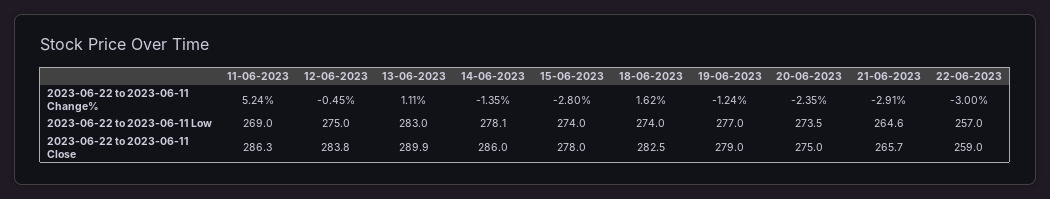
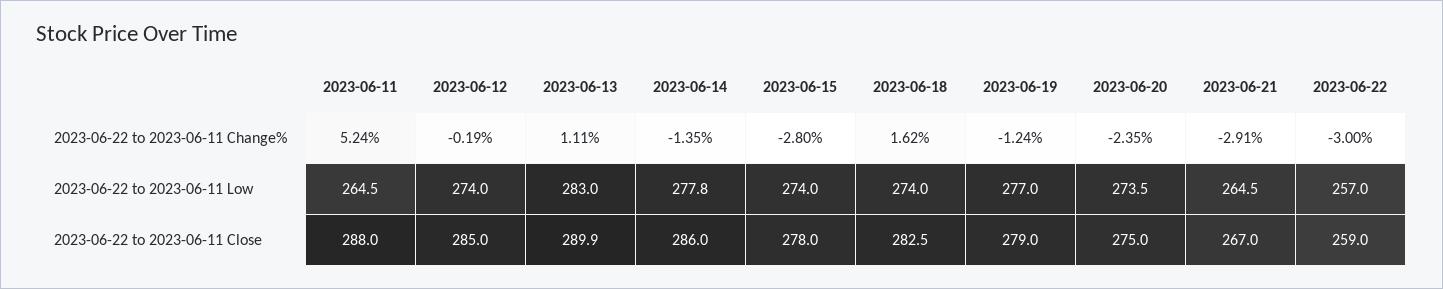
  {
    "11-06-2023": {
      "2023-06-22 to 2023-06-11 Change%": 5.24,
-     "2023-06-22 to 2023-06-11 Low": 269,
+     "2023-06-22 to 2023-06-11 Low": 264.5,
-     "2023-06-22 to 2023-06-11 Close": 286.3
+     "2023-06-22 to 2023-06-11 Close": 288
    },
    "12-06-2023": {
-     "2023-06-22 to 2023-06-11 Change%": -0.45,
+     "2023-06-22 to 2023-06-11 Change%": -0.19,
-     "2023-06-22 to 2023-06-11 Low": 275,
+     "2023-06-22 to 2023-06-11 Low": 274,
-     "2023-06-22 to 2023-06-11 Close": 283.8
+     "2023-06-22 to 2023-06-11 Close": 285
    },
    "13-06-2023": {
      "2023-06-22 to 2023-06-11 Change%": 1.11,
      "2023-06-22 to 2023-06-11 Low": 283,
      "2023-06-22 to 2023-06-11 Close": 289.9
    },
    "14-06-2023": {
      "2023-06-22 to 2023-06-11 Change%": -1.35,
-     "2023-06-22 to 2023-06-11 Low": 278.1,
+     "2023-06-22 to 2023-06-11 Low": 277.8,
      "2023-06-22 to 2023-06-11 Close": 286
    },
    "15-06-2023": {
      "2023-06-22 to 2023-06-11 Change%": -2.8,
      "2023-06-22 to 2023-06-11 Low": 274,
      "2023-06-22 to 2023-06-11 Close": 278
    },
    "18-06-2023": {
      "2023-06-22 to 2023-06-11 Change%": 1.62,
      "2023-06-22 to 2023-06-11 Low": 274,
      "2023-06-22 to 2023-06-11 Close": 282.5
    },
    "19-06-2023": {
      "2023-06-22 to 2023-06-11 Change%": -1.24,
      "2023-06-22 to 2023-06-11 Low": 277,
      "2023-06-22 to 2023-06-11 Close": 279
    },
    "20-06-2023": {
      "2023-06-22 to 2023-06-11 Change%": -2.35,
      "2023-06-22 to 2023-06-11 Low": 273.5,
      "2023-06-22 to 2023-06-11 Close": 275
    },
    "21-06-2023": {
      "2023-06-22 to 2023-06-11 Change%": -2.91,
-     "2023-06-22 to 2023-06-11 Low": 264.6,
+     "2023-06-22 to 2023-06-11 Low": 264.5,
-     "2023-06-22 to 2023-06-11 Close": 265.7
+     "2023-06-22 to 2023-06-11 Close": 267
    },
    "22-06-2023": {
      "2023-06-22 to 2023-06-11 Change%": -3,
      "2023-06-22 to 2023-06-11 Low": 257,
      "2023-06-22 to 2023-06-11 Close": 259
    }
  }

